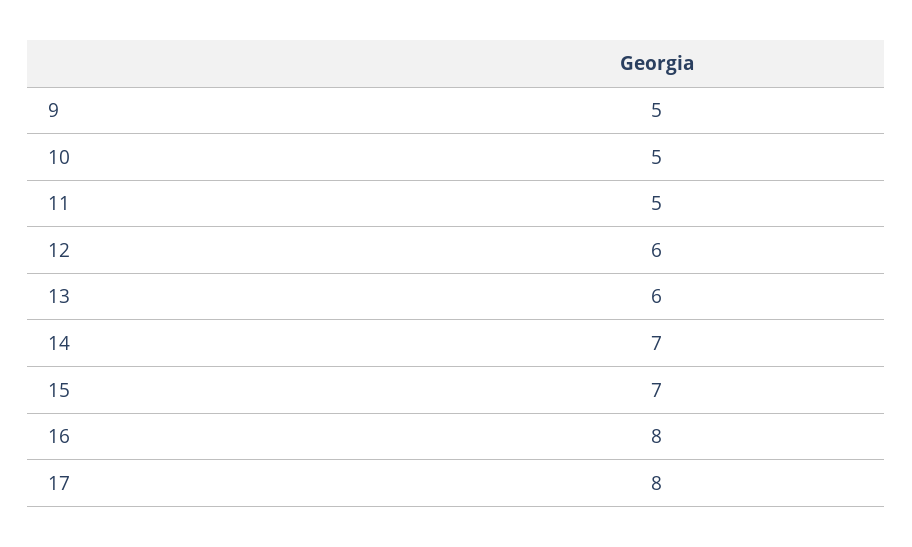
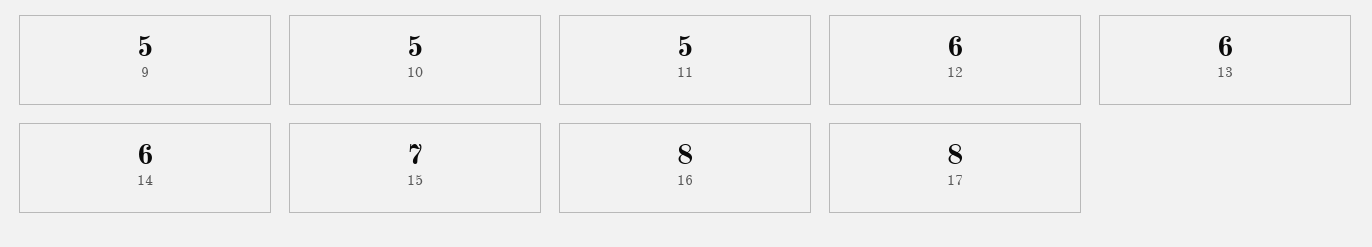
  {
    "9": 5,
    "10": 5,
    "11": 5,
    "12": 6,
    "13": 6,
-   "14": 7,
+   "14": 6,
    "15": 7,
    "16": 8,
    "17": 8
  }

